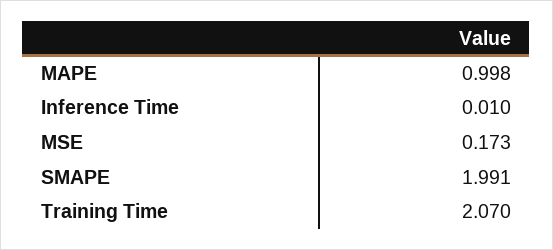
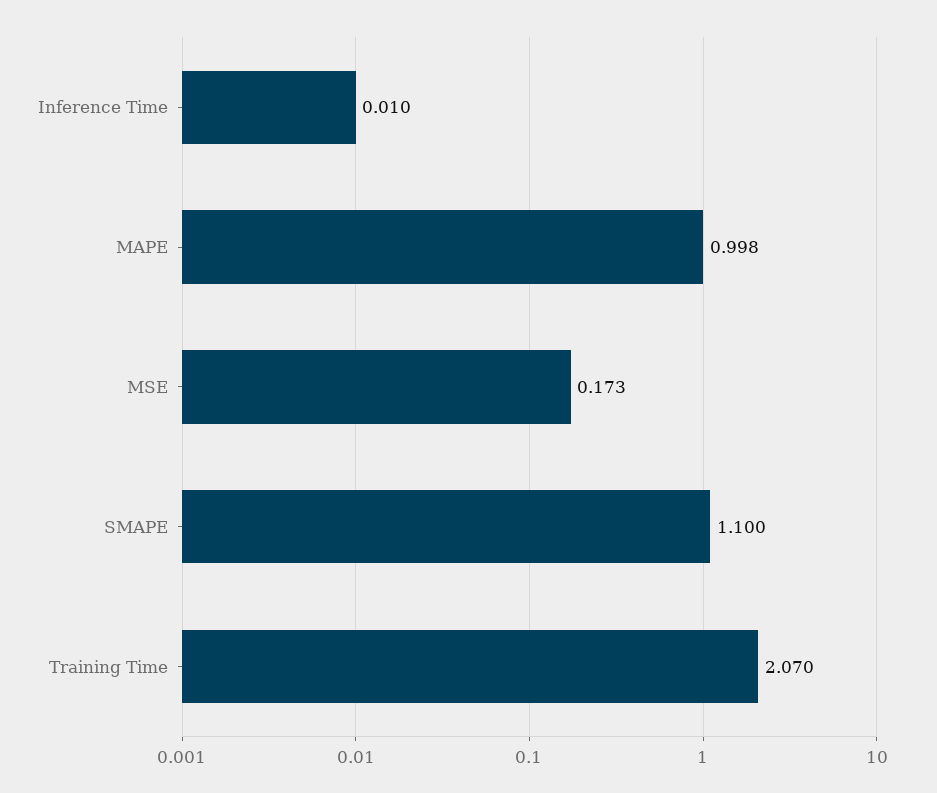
  {
    "MAPE": 0.998,
    "Inference Time": 0.01,
    "MSE": 0.173,
-   "SMAPE": 1.991,
+   "SMAPE": 1.1,
    "Training Time": 2.07
  }

